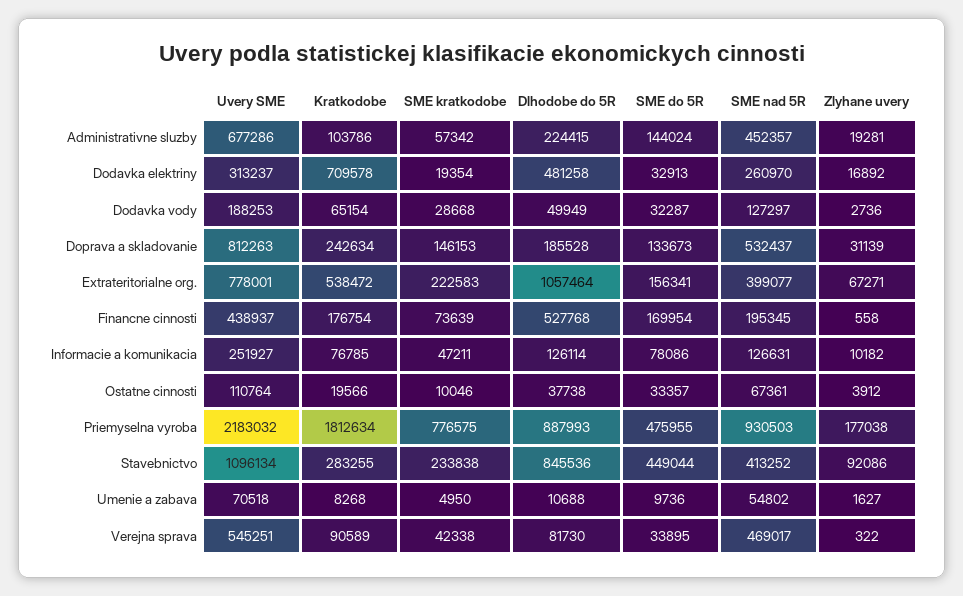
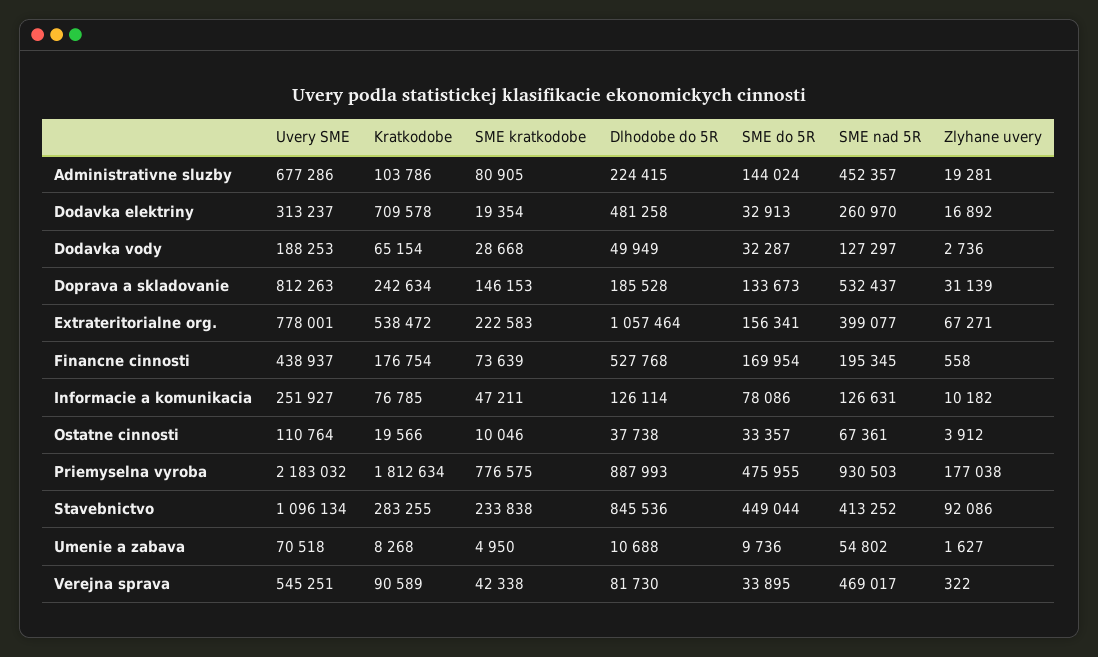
  {
    "Uvery SME": {
      "Administrativne sluzby": 677286,
      "Dodavka elektriny": 313237,
      "Dodavka vody": 188253,
      "Doprava a skladovanie": 812263,
      "Extrateritorialne org.": 778001,
      "Financne cinnosti": 438937,
      "Informacie a komunikacia": 251927,
      "Ostatne cinnosti": 110764,
      "Priemyselna vyroba": 2183032,
      "Stavebnictvo": 1096134,
      "Umenie a zabava": 70518,
      "Verejna sprava": 545251
    },
    "Kratkodobe": {
      "Administrativne sluzby": 103786,
      "Dodavka elektriny": 709578,
      "Dodavka vody": 65154,
      "Doprava a skladovanie": 242634,
      "Extrateritorialne org.": 538472,
      "Financne cinnosti": 176754,
      "Informacie a komunikacia": 76785,
      "Ostatne cinnosti": 19566,
      "Priemyselna vyroba": 1812634,
      "Stavebnictvo": 283255,
      "Umenie a zabava": 8268,
      "Verejna sprava": 90589
    },
    "SME kratkodobe": {
-     "Administrativne sluzby": 57342,
+     "Administrativne sluzby": 80905,
      "Dodavka elektriny": 19354,
      "Dodavka vody": 28668,
      "Doprava a skladovanie": 146153,
      "Extrateritorialne org.": 222583,
      "Financne cinnosti": 73639,
      "Informacie a komunikacia": 47211,
      "Ostatne cinnosti": 10046,
      "Priemyselna vyroba": 776575,
      "Stavebnictvo": 233838,
      "Umenie a zabava": 4950,
      "Verejna sprava": 42338
    },
    "Dlhodobe do 5R": {
      "Administrativne sluzby": 224415,
      "Dodavka elektriny": 481258,
      "Dodavka vody": 49949,
      "Doprava a skladovanie": 185528,
      "Extrateritorialne org.": 1057464,
      "Financne cinnosti": 527768,
      "Informacie a komunikacia": 126114,
      "Ostatne cinnosti": 37738,
      "Priemyselna vyroba": 887993,
      "Stavebnictvo": 845536,
      "Umenie a zabava": 10688,
      "Verejna sprava": 81730
    },
    "SME do 5R": {
      "Administrativne sluzby": 144024,
      "Dodavka elektriny": 32913,
      "Dodavka vody": 32287,
      "Doprava a skladovanie": 133673,
      "Extrateritorialne org.": 156341,
      "Financne cinnosti": 169954,
      "Informacie a komunikacia": 78086,
      "Ostatne cinnosti": 33357,
      "Priemyselna vyroba": 475955,
      "Stavebnictvo": 449044,
      "Umenie a zabava": 9736,
      "Verejna sprava": 33895
    },
    "SME nad 5R": {
      "Administrativne sluzby": 452357,
      "Dodavka elektriny": 260970,
      "Dodavka vody": 127297,
      "Doprava a skladovanie": 532437,
      "Extrateritorialne org.": 399077,
      "Financne cinnosti": 195345,
      "Informacie a komunikacia": 126631,
      "Ostatne cinnosti": 67361,
      "Priemyselna vyroba": 930503,
      "Stavebnictvo": 413252,
      "Umenie a zabava": 54802,
      "Verejna sprava": 469017
    },
    "Zlyhane uvery": {
      "Administrativne sluzby": 19281,
      "Dodavka elektriny": 16892,
      "Dodavka vody": 2736,
      "Doprava a skladovanie": 31139,
      "Extrateritorialne org.": 67271,
      "Financne cinnosti": 558,
      "Informacie a komunikacia": 10182,
      "Ostatne cinnosti": 3912,
      "Priemyselna vyroba": 177038,
      "Stavebnictvo": 92086,
      "Umenie a zabava": 1627,
      "Verejna sprava": 322
    }
  }

